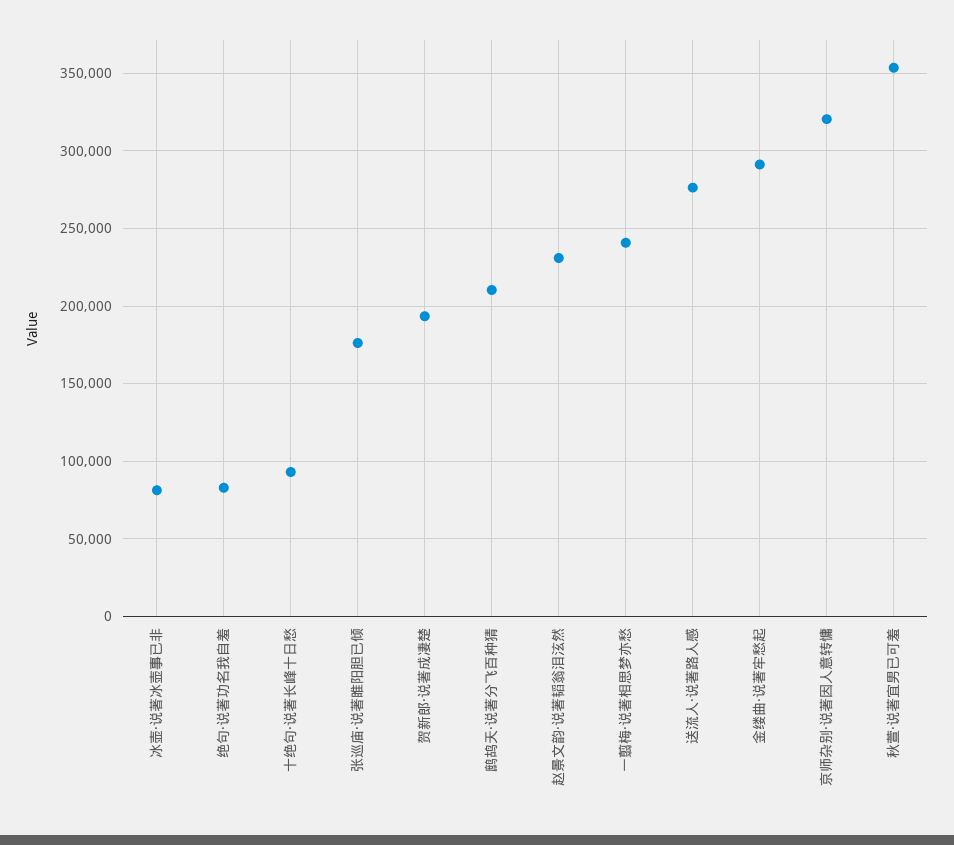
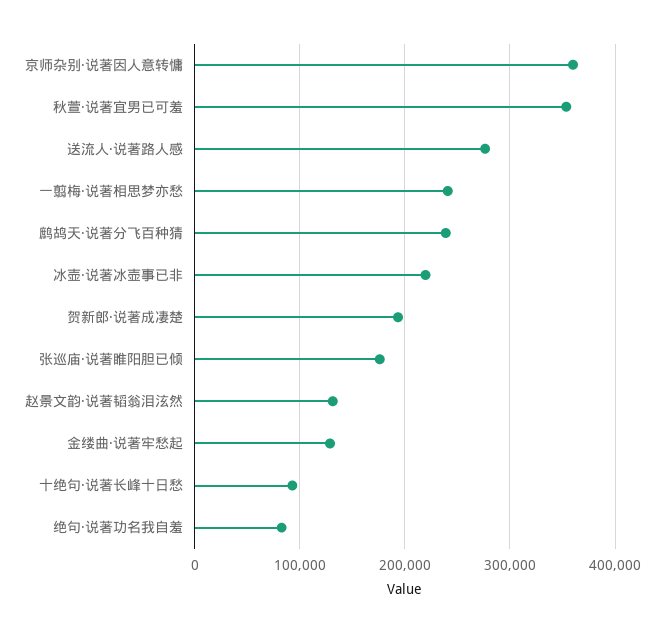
  {
-   "冰壶·说著冰壶事已非": 80000,
+   "冰壶·说著冰壶事已非": 220000,
    "绝句·说著功名我自羞": 85000,
    "十绝句·说著长峰十日愁": 95000,
    "张巡庙·说著睢阳胆已倾": 175000,
    "贺新郎·说著成凄楚": 195000,
-   "鹧鸪天·说著分飞百种猜": 210000,
+   "鹧鸪天·说著分飞百种猜": 240000,
-   "赵景文韵·说著韬翁泪泫然": 230000,
+   "赵景文韵·说著韬翁泪泫然": 130000,
    "一翦梅·说著相思梦亦愁": 240000,
    "送流人·说著路人感": 275000,
-   "金缕曲·说著牢愁起": 290000,
+   "金缕曲·说著牢愁起": 130000,
-   "京师杂别·说著因人意转慵": 320000,
+   "京师杂别·说著因人意转慵": 360000,
    "秋萱·说著宜男已可羞": 355000
  }

